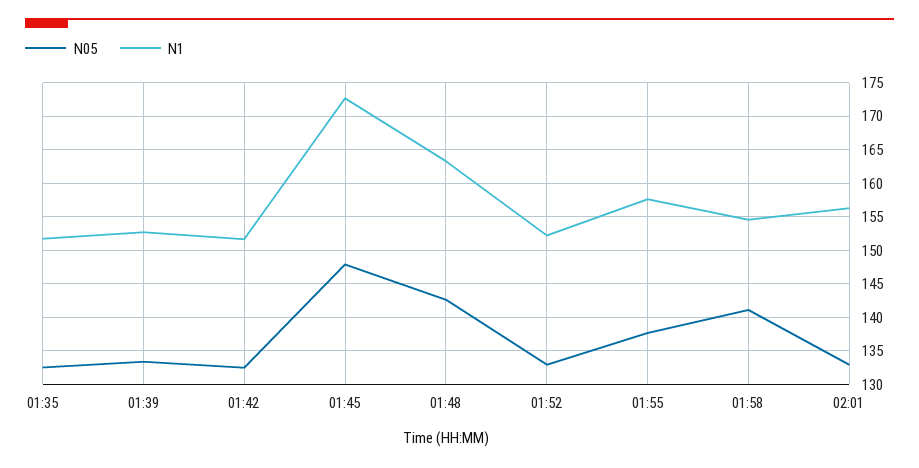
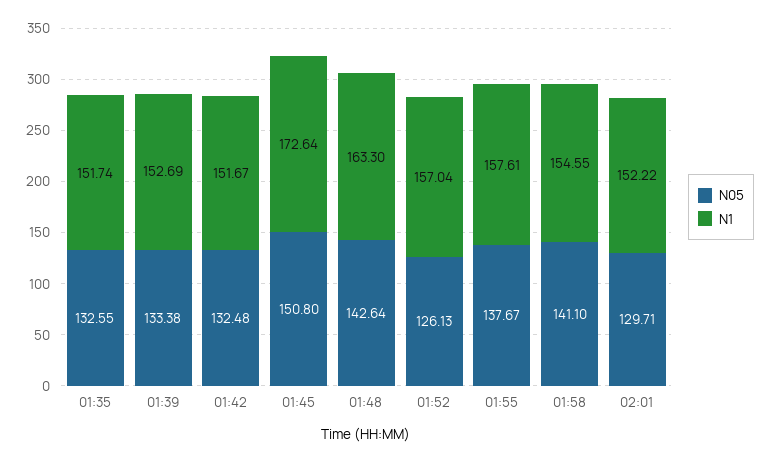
  {
    "N05": {
      "01:35": 132.55,
      "01:39": 133.38,
      "01:42": 132.48,
-     "01:45": 148,
+     "01:45": 150.8,
      "01:48": 142.64,
-     "01:52": 133,
+     "01:52": 126.13,
      "01:55": 137.67,
      "01:58": 141.1,
-     "02:01": 133
+     "02:01": 129.71
    },
    "N1": {
      "01:35": 151.74,
      "01:39": 152.69,
      "01:42": 151.67,
      "01:45": 172.64,
      "01:48": 163.3,
-     "01:52": 152,
+     "01:52": 157.04,
      "01:55": 157.61,
      "01:58": 154.55,
-     "02:01": 156
+     "02:01": 152.22
    }
  }

